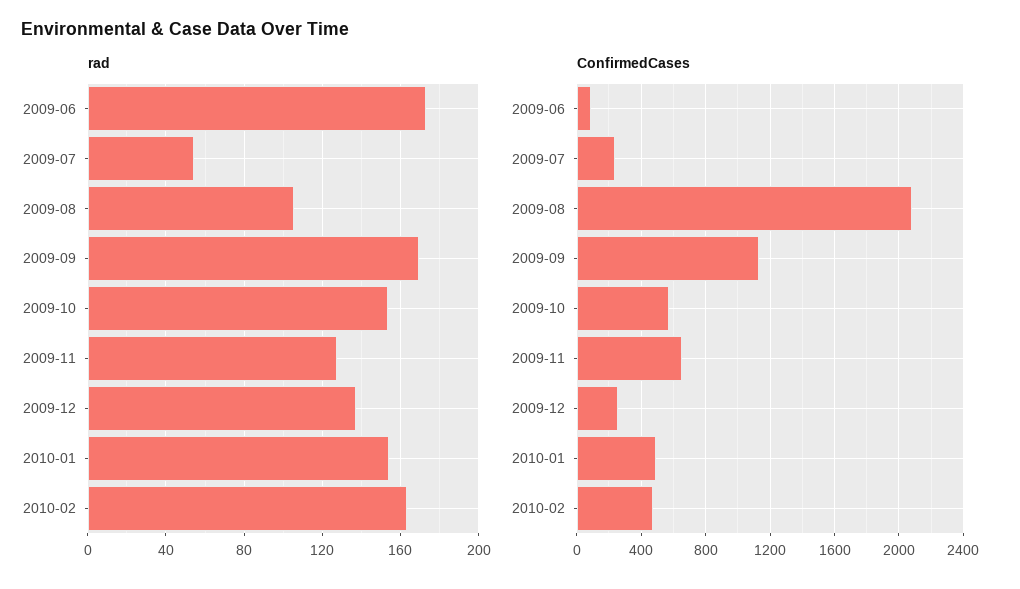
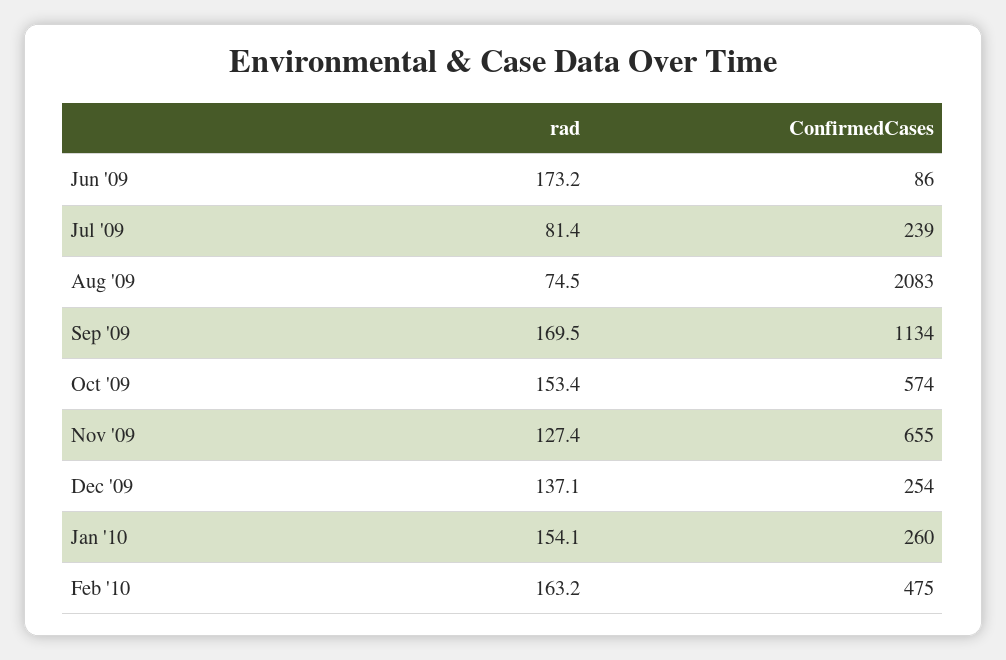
  {
    "rad": {
      "2009-06": 173.2,
-     "2009-07": 55,
+     "2009-07": 81.4,
-     "2009-08": 105,
+     "2009-08": 74.5,
      "2009-09": 169.5,
      "2009-10": 153.4,
      "2009-11": 127.4,
      "2009-12": 137.1,
      "2010-01": 154.1,
      "2010-02": 163.2
    },
    "ConfirmedCases": {
      "2009-06": 86,
      "2009-07": 239,
      "2009-08": 2083,
      "2009-09": 1134,
      "2009-10": 574,
      "2009-11": 655,
      "2009-12": 254,
-     "2010-01": 500,
+     "2010-01": 260,
      "2010-02": 475
    }
  }

